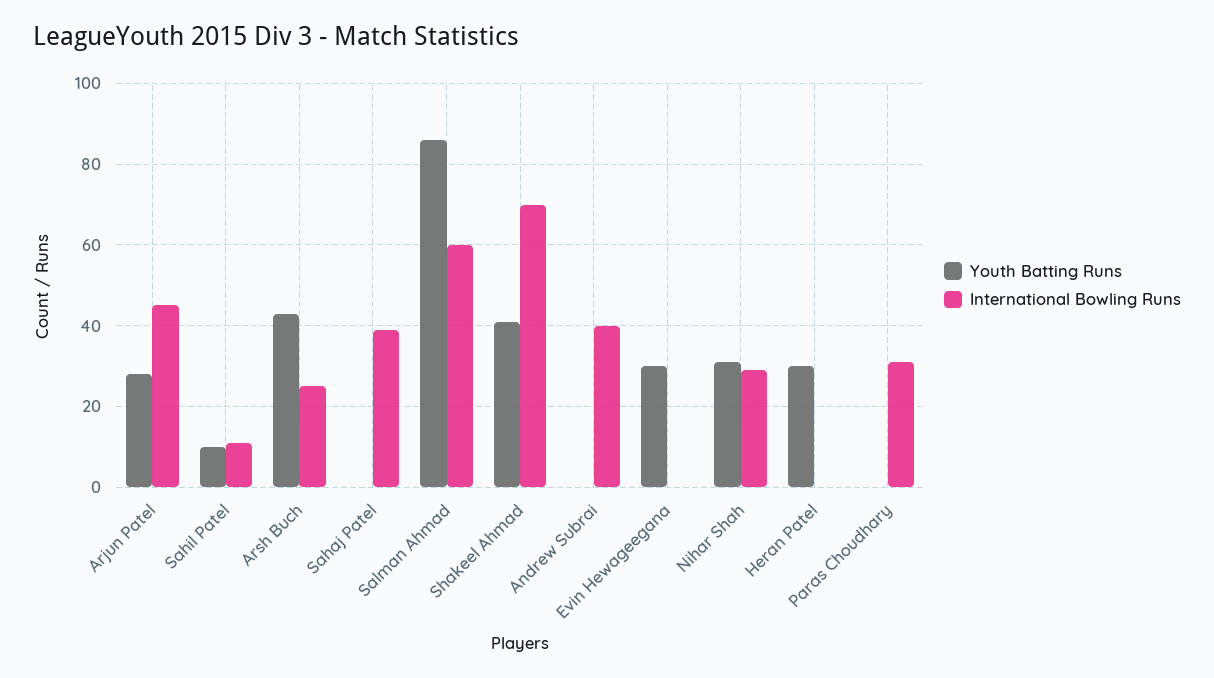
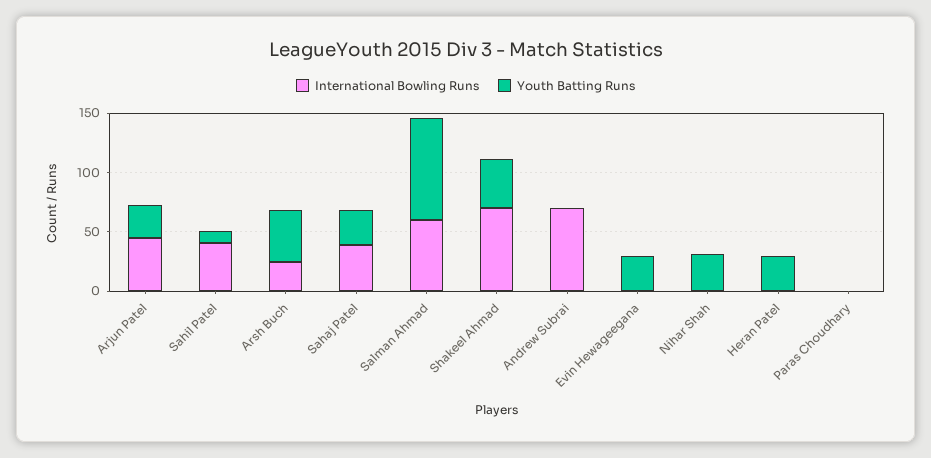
  {
    "Youth Batting Runs": {
      "Arjun Patel": 30,
      "Sahil Patel": 10,
      "Arsh Buch": 45,
-     "Sahaj Patel": 0,
+     "Sahaj Patel": 30,
      "Salman Ahmad": 85,
      "Shakeel Ahmad": 40,
      "Andrew Subrai": 0,
      "Evin Hewageegana": 30,
      "Nihar Shah": 30,
      "Heran Patel": 30,
      "Paras Choudhary": 0
    },
    "International Bowling Runs": {
      "Arjun Patel": 45,
-     "Sahil Patel": 10,
+     "Sahil Patel": 40,
      "Arsh Buch": 25,
      "Sahaj Patel": 40,
      "Salman Ahmad": 60,
      "Shakeel Ahmad": 70,
-     "Andrew Subrai": 40,
+     "Andrew Subrai": 70,
      "Evin Hewageegana": 0,
-     "Nihar Shah": 30,
+     "Nihar Shah": 0,
      "Heran Patel": 0,
-     "Paras Choudhary": 30
+     "Paras Choudhary": 0
    }
  }

